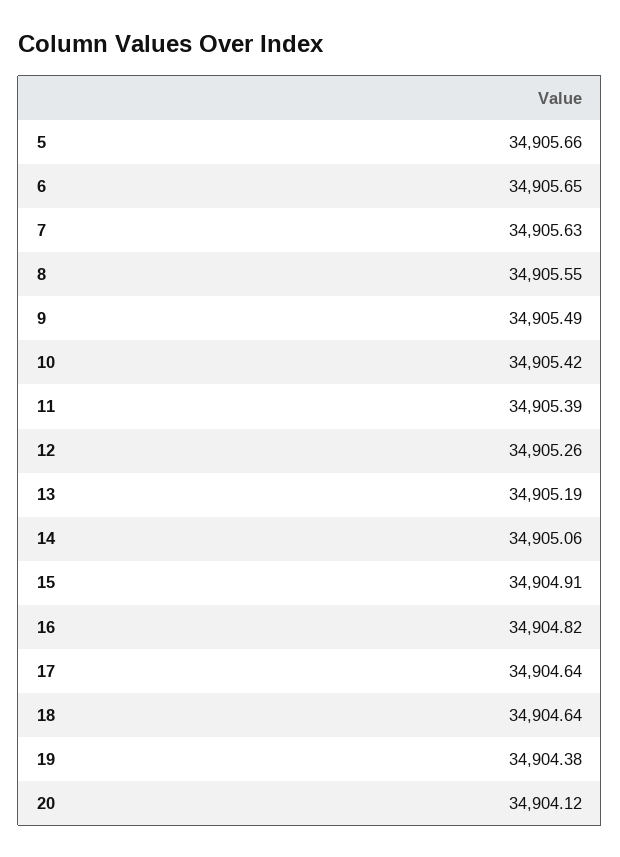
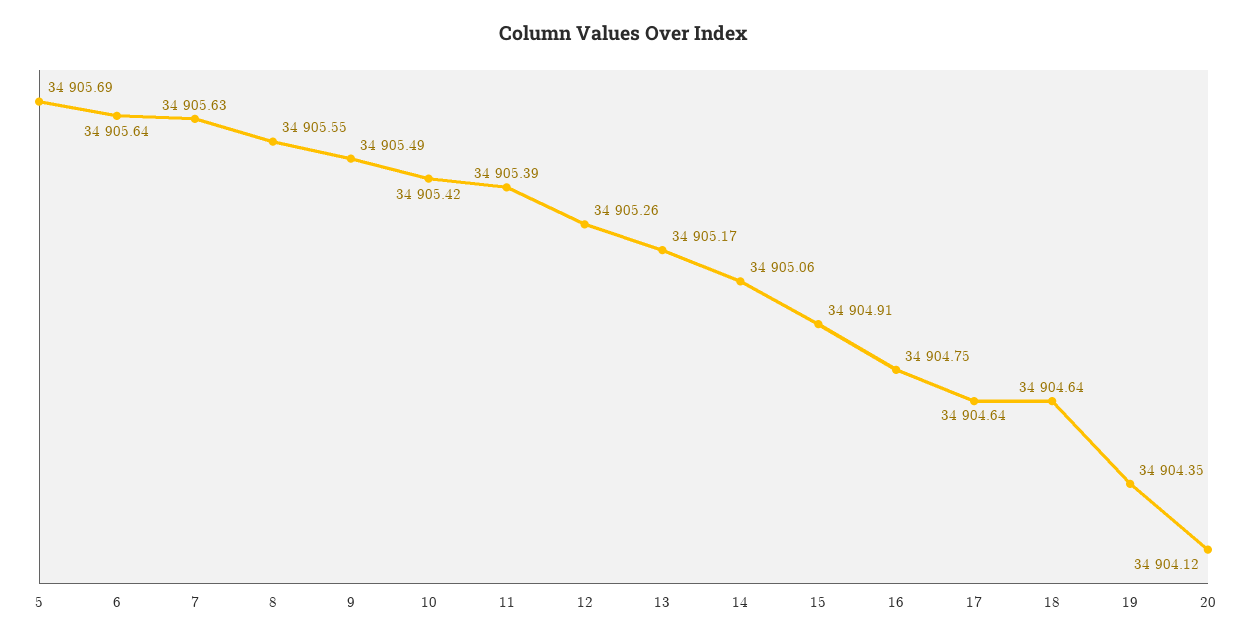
  {
-   "5": 34905.66,
+   "5": 34905.69,
-   "6": 34905.65,
+   "6": 34905.64,
    "7": 34905.63,
    "8": 34905.55,
    "9": 34905.49,
    "10": 34905.42,
    "11": 34905.39,
    "12": 34905.26,
-   "13": 34905.19,
+   "13": 34905.17,
    "14": 34905.06,
    "15": 34904.91,
-   "16": 34904.82,
+   "16": 34904.75,
    "17": 34904.64,
    "18": 34904.64,
-   "19": 34904.38,
+   "19": 34904.35,
    "20": 34904.12
  }

